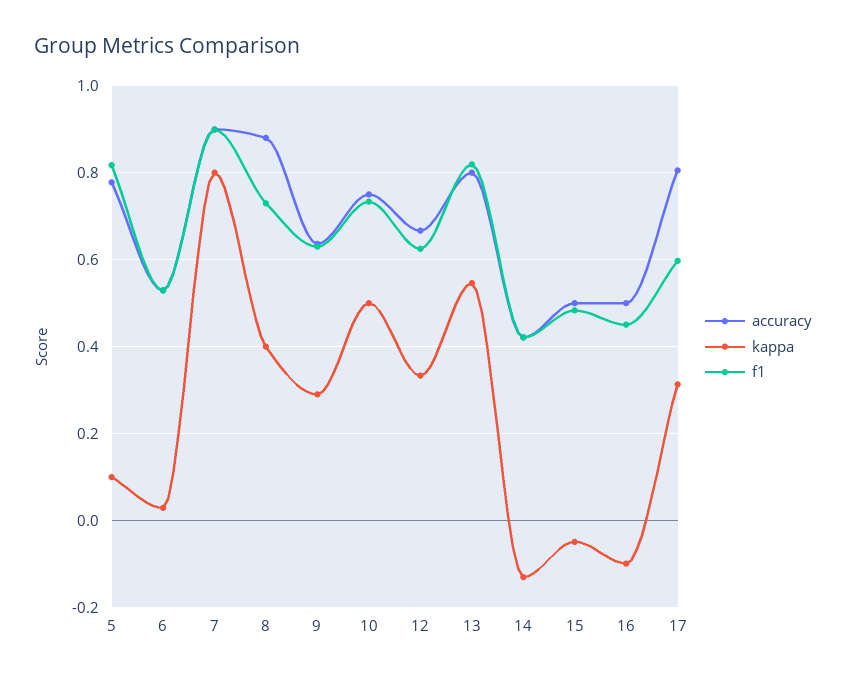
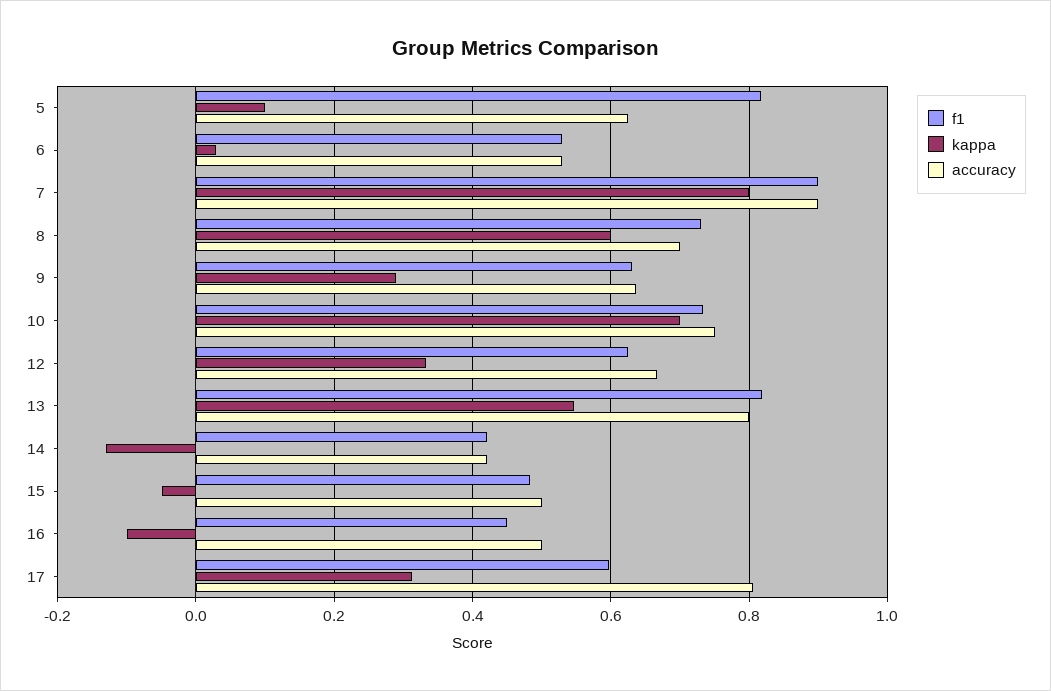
  {
    "accuracy": {
-     "5": 0.78,
+     "5": 0.62,
      "6": 0.52,
      "7": 0.9,
-     "8": 0.88,
+     "8": 0.7,
      "9": 0.64,
      "10": 0.76,
      "12": 0.66,
      "13": 0.8,
      "14": 0.42,
      "15": 0.5,
      "16": 0.5,
      "17": 0.8
    },
    "kappa": {
      "5": 0.1,
      "6": 0.02,
      "7": 0.8,
-     "8": 0.4,
+     "8": 0.6,
      "9": 0.3,
-     "10": 0.5,
+     "10": 0.7,
      "12": 0.34,
      "13": 0.54,
      "14": -0.14,
      "15": -0.04,
      "16": -0.1,
      "17": 0.32
    },
    "f1": {
      "5": 0.82,
      "6": 0.52,
      "7": 0.9,
      "8": 0.72,
      "9": 0.64,
      "10": 0.74,
      "12": 0.62,
      "13": 0.82,
      "14": 0.42,
      "15": 0.48,
      "16": 0.46,
      "17": 0.6
    }
  }

